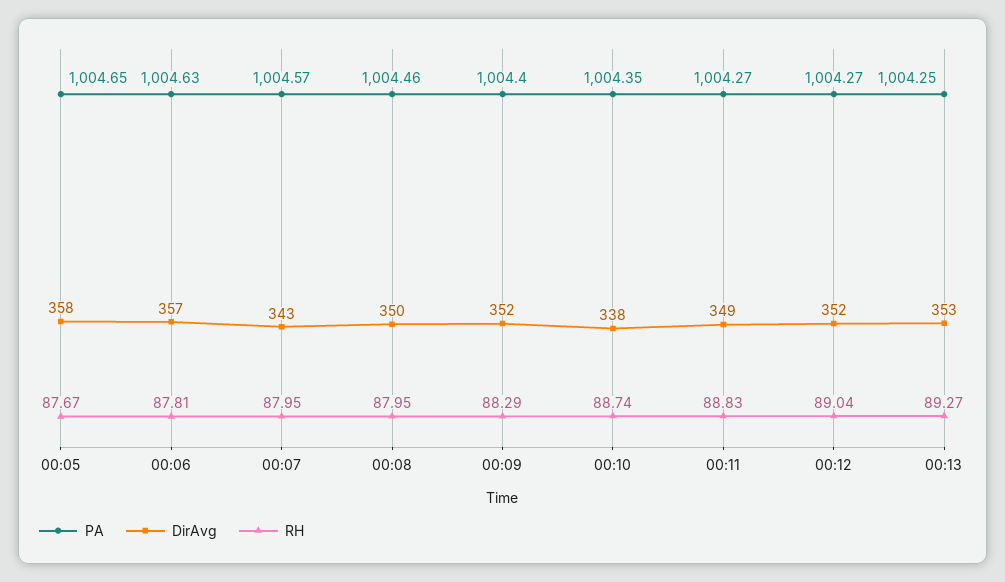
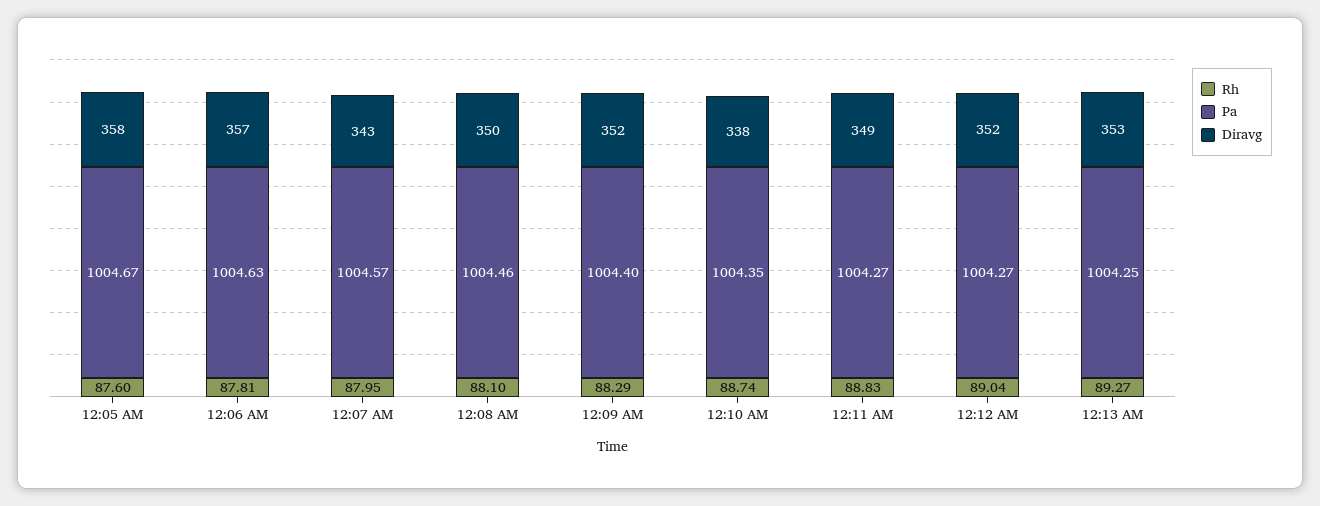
  {
    "PA": {
-     "00:05": 1004.65,
+     "00:05": 1004.67,
      "00:06": 1004.63,
      "00:07": 1004.57,
      "00:08": 1004.46,
      "00:09": 1004.4,
      "00:10": 1004.35,
      "00:11": 1004.27,
      "00:12": 1004.27,
      "00:13": 1004.25
    },
    "DirAvg": {
      "00:05": 358,
      "00:06": 357,
      "00:07": 343,
      "00:08": 350,
      "00:09": 352,
      "00:10": 338,
      "00:11": 349,
      "00:12": 352,
      "00:13": 353
    },
    "RH": {
-     "00:05": 87.67,
+     "00:05": 87.6,
      "00:06": 87.81,
      "00:07": 87.95,
-     "00:08": 87.95,
+     "00:08": 88.1,
      "00:09": 88.29,
      "00:10": 88.74,
      "00:11": 88.83,
      "00:12": 89.04,
      "00:13": 89.27
    }
  }

